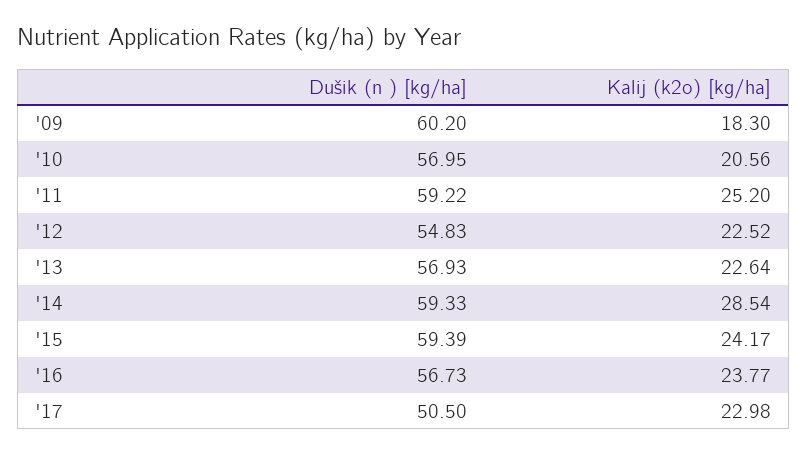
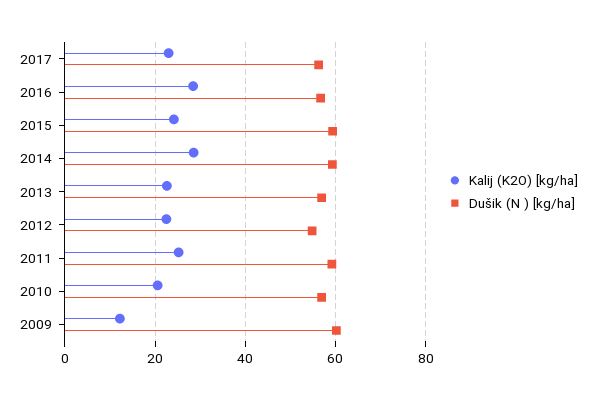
  {
    "Dušik (n ) [kg/ha]": {
      "'09": 60.2,
      "'10": 56.95,
      "'11": 59.22,
      "'12": 54.83,
      "'13": 56.93,
      "'14": 59.33,
      "'15": 59.39,
      "'16": 56.73,
-     "'17": 50.5
+     "'17": 56
    },
    "Kalij (k2o) [kg/ha]": {
-     "'09": 18.3,
+     "'09": 12,
      "'10": 20.56,
      "'11": 25.2,
      "'12": 22.52,
      "'13": 22.64,
      "'14": 28.54,
      "'15": 24.17,
-     "'16": 23.77,
+     "'16": 28,
      "'17": 22.98
    }
  }

